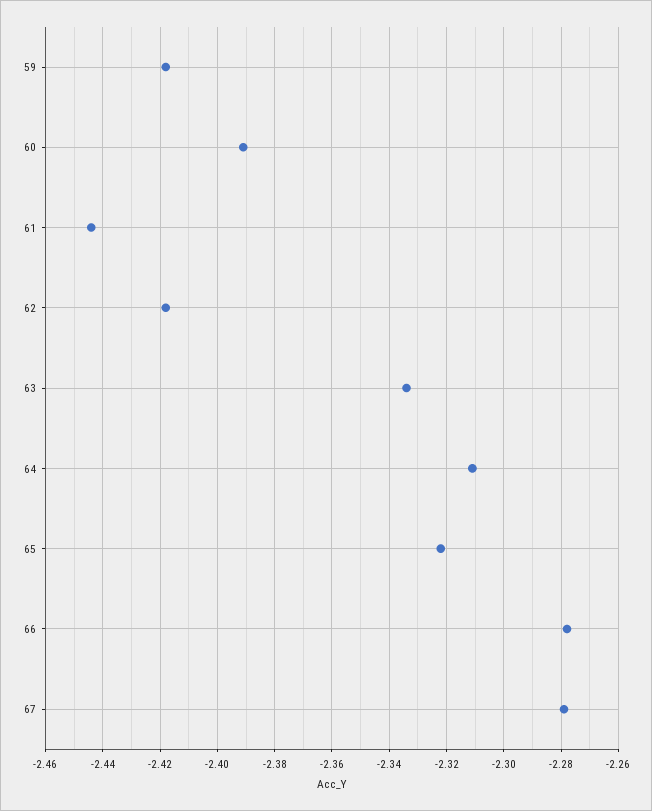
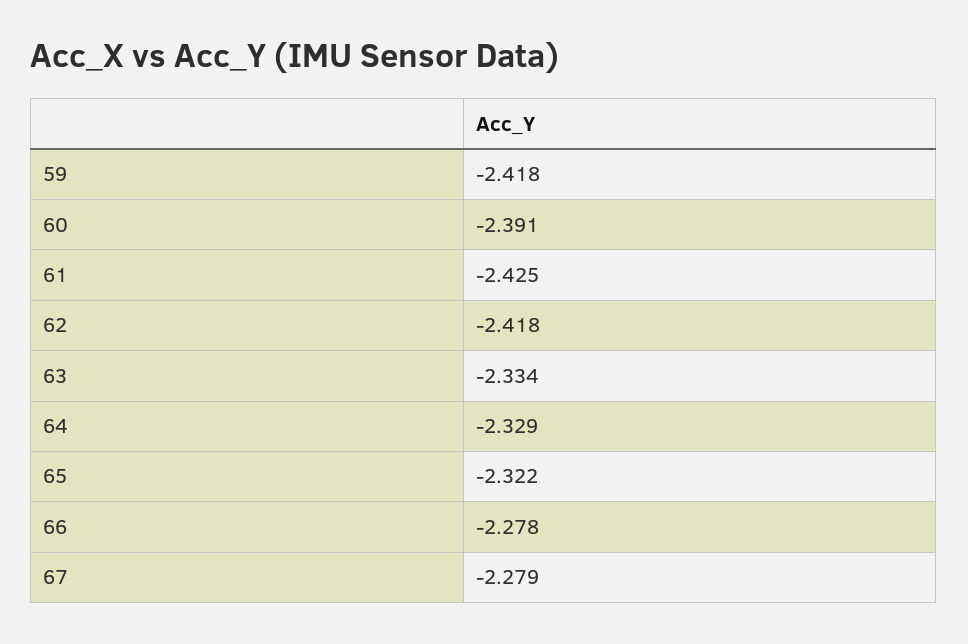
  {
    "59": -2.418,
    "60": -2.391,
-   "61": -2.445,
+   "61": -2.425,
    "62": -2.418,
    "63": -2.334,
-   "64": -2.31,
+   "64": -2.329,
    "65": -2.322,
    "66": -2.278,
    "67": -2.279
  }

